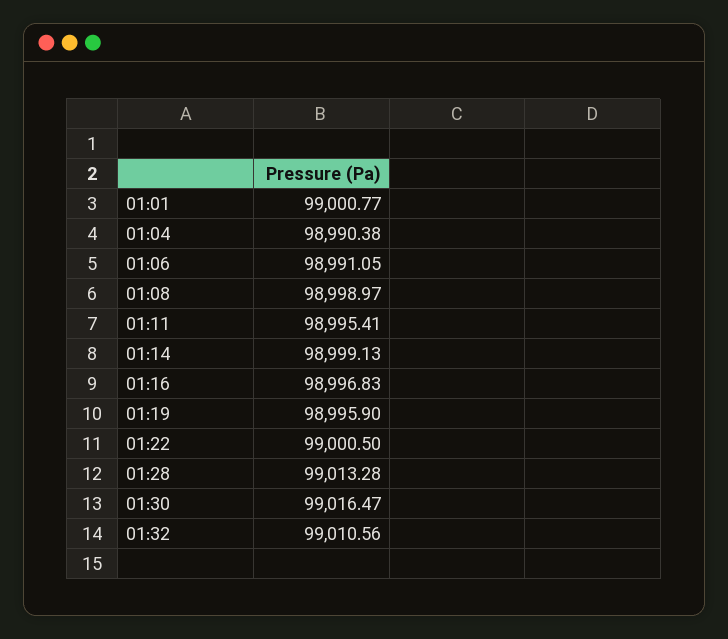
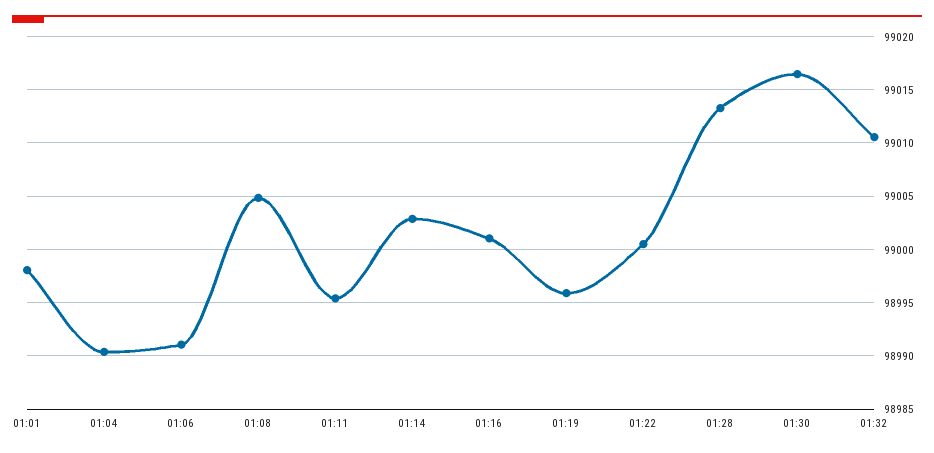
  {
-   "01:01": 99000.77,
+   "01:01": 98998,
    "01:04": 98990.38,
    "01:06": 98991.05,
-   "01:08": 98998.97,
+   "01:08": 99005,
    "01:11": 98995.41,
-   "01:14": 98999.13,
+   "01:14": 99003,
-   "01:16": 98996.83,
+   "01:16": 99001,
    "01:19": 98995.9,
    "01:22": 99000.5,
    "01:28": 99013.28,
    "01:30": 99016.47,
    "01:32": 99010.56
  }

